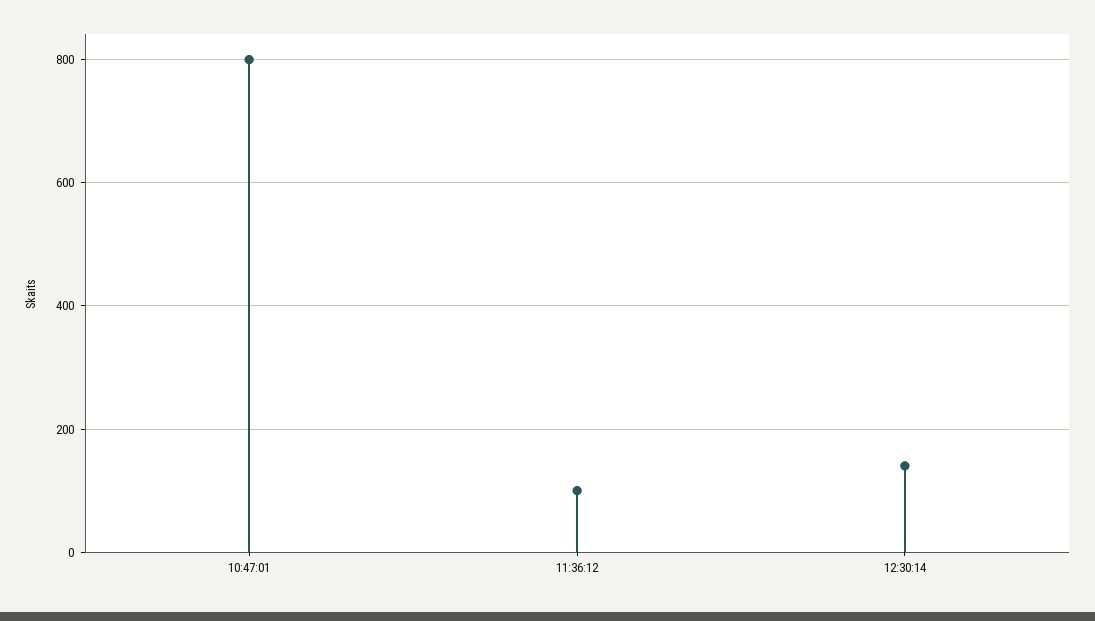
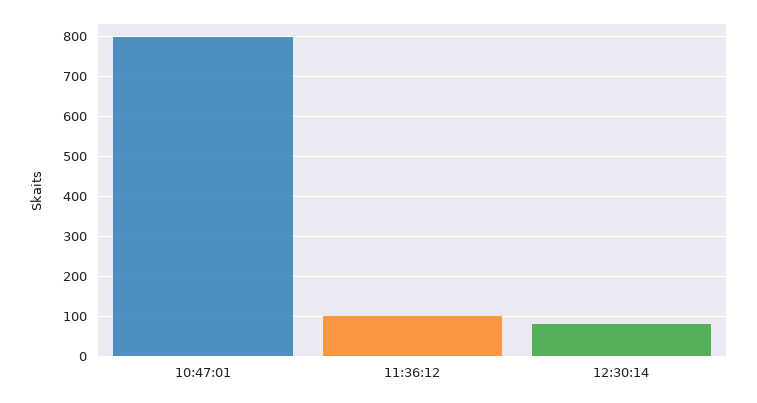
  {
    "10:47:01": 800,
    "11:36:12": 100,
-   "12:30:14": 140
+   "12:30:14": 80
  }

